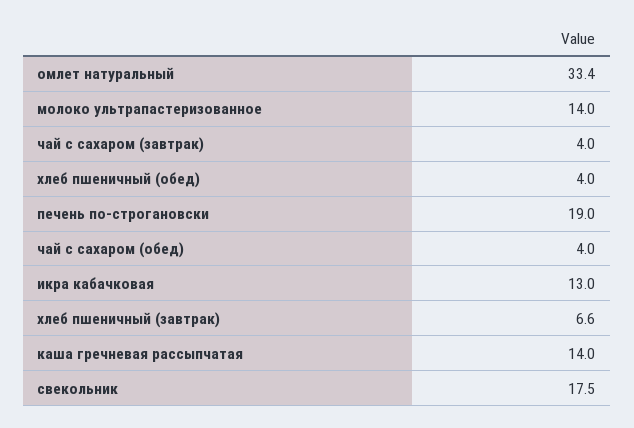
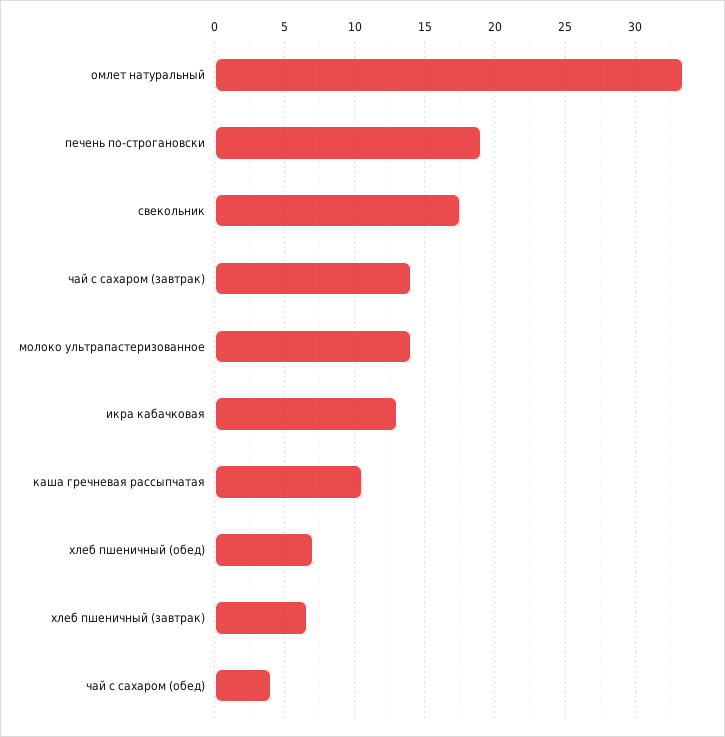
  {
    "омлет натуральный": 33.4,
    "молоко ультрапастеризованное": 14,
-   "чай с сахаром (завтрак)": 4,
+   "чай с сахаром (завтрак)": 14,
-   "хлеб пшеничный (обед)": 4,
+   "хлеб пшеничный (обед)": 7,
    "печень по-строгановски": 19,
    "чай с сахаром (обед)": 4,
    "икра кабачковая": 13,
    "хлеб пшеничный (завтрак)": 6.6,
-   "каша гречневая рассыпчатая": 14,
+   "каша гречневая рассыпчатая": 10.5,
    "свекольник": 17.5
  }

